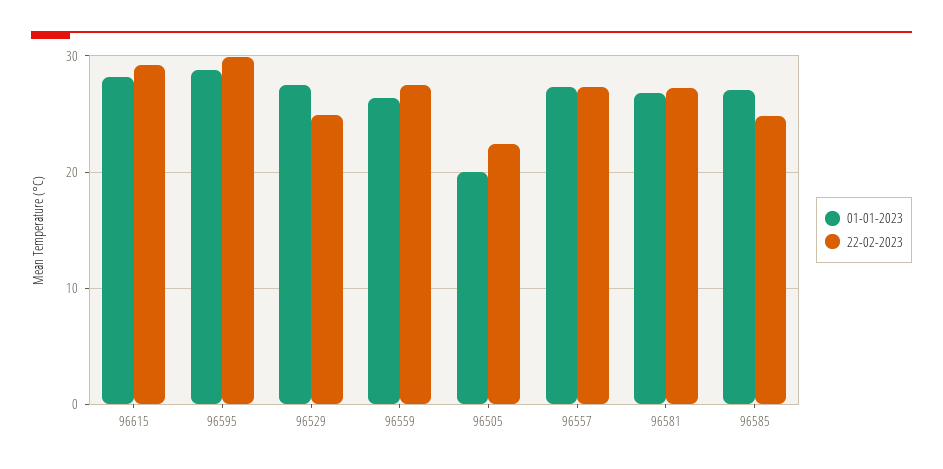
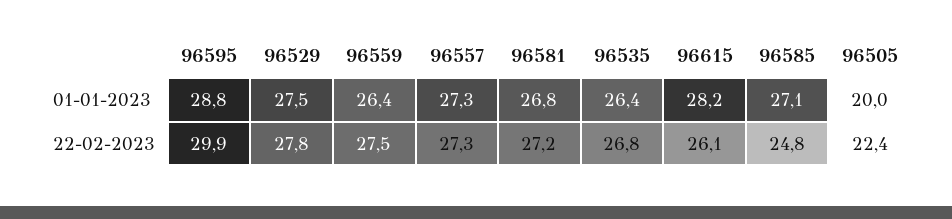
  {
    "01-01-2023": {
      "96615": 28.2,
      "96595": 28.8,
      "96529": 27.5,
      "96559": 26.4,
      "96505": 20,
      "96557": 27.3,
      "96581": 26.8,
-     "96585": 27.1
+     "96585": 27.1,
+     "96535": 26.4
    },
    "22-02-2023": {
-     "96615": 29,
+     "96615": 26.1,
      "96595": 29.9,
-     "96529": 25,
+     "96529": 27.8,
      "96559": 27.5,
      "96505": 22.4,
      "96557": 27.3,
      "96581": 27.2,
-     "96585": 24.8
+     "96585": 24.8,
+     "96535": 26.8
    }
  }

